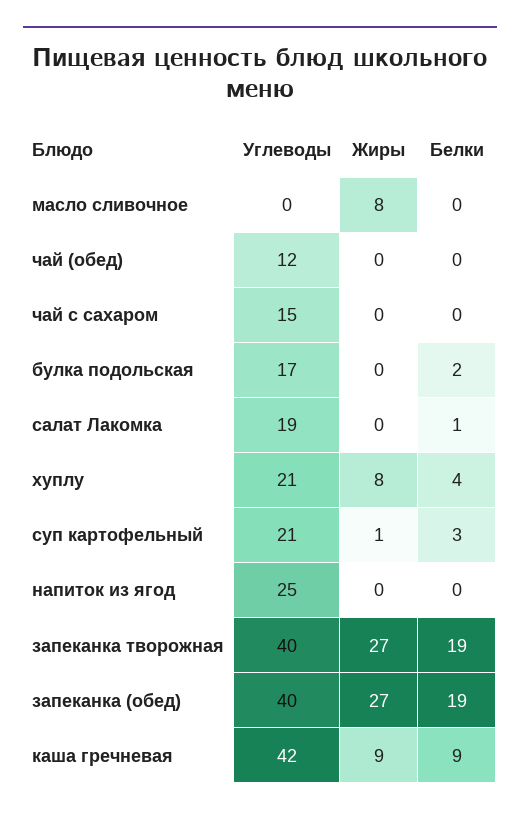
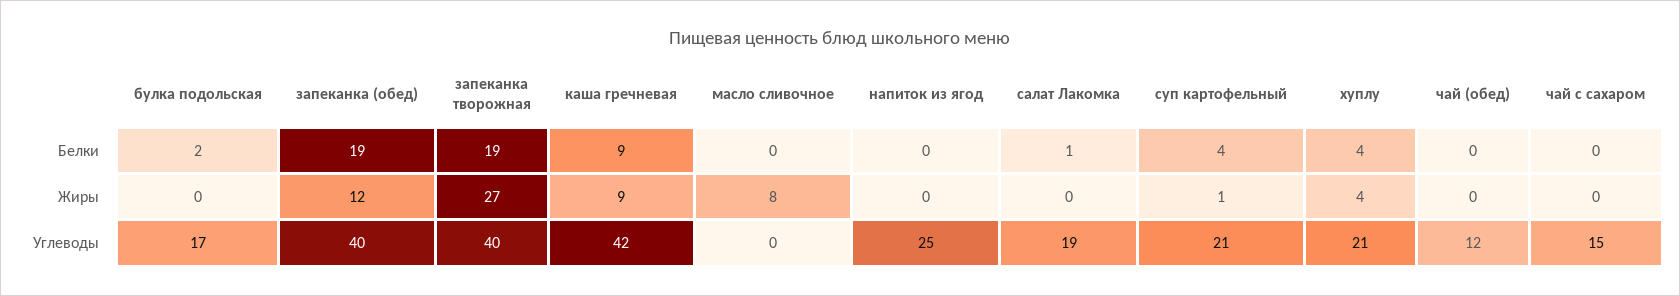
  {
    "Углеводы": {
      "масло сливочное": 0,
      "чай (обед)": 12,
      "чай с сахаром": 15,
      "булка подольская": 17,
      "салат Лакомка": 19,
      "хуплу": 21,
      "суп картофельный": 21,
      "напиток из ягод": 25,
      "запеканка творожная": 40,
      "запеканка (обед)": 40,
      "каша гречневая": 42
    },
    "Жиры": {
      "масло сливочное": 8,
      "чай (обед)": 0,
      "чай с сахаром": 0,
      "булка подольская": 0,
      "салат Лакомка": 0,
-     "хуплу": 8,
+     "хуплу": 4,
      "суп картофельный": 1,
      "напиток из ягод": 0,
      "запеканка творожная": 27,
-     "запеканка (обед)": 27,
+     "запеканка (обед)": 12,
      "каша гречневая": 9
    },
    "Белки": {
      "масло сливочное": 0,
      "чай (обед)": 0,
      "чай с сахаром": 0,
      "булка подольская": 2,
      "салат Лакомка": 1,
      "хуплу": 4,
-     "суп картофельный": 3,
+     "суп картофельный": 4,
      "напиток из ягод": 0,
      "запеканка творожная": 19,
      "запеканка (обед)": 19,
      "каша гречневая": 9
    }
  }

